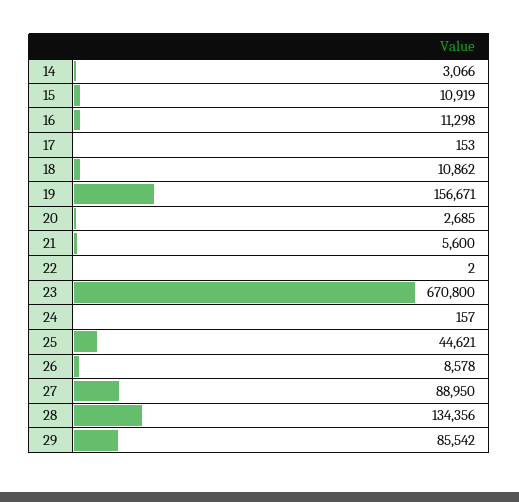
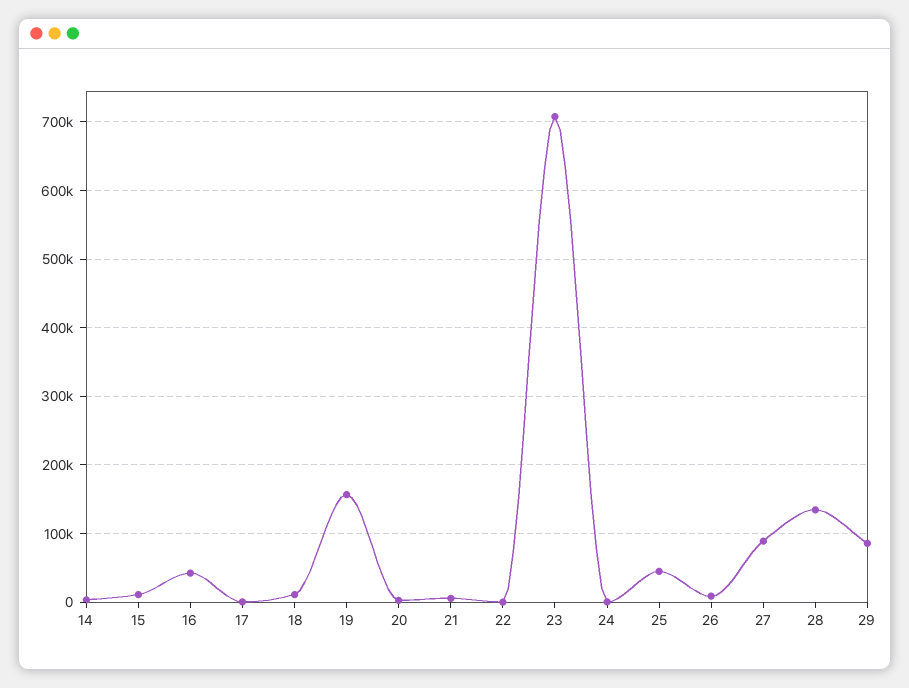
  {
    "14": 3066,
    "15": 10919,
-   "16": 11298,
+   "16": 40000,
    "17": 153,
    "18": 10862,
    "19": 156671,
    "20": 2685,
    "21": 5600,
    "22": 2,
-   "23": 670800,
+   "23": 710000,
    "24": 157,
    "25": 44621,
    "26": 8578,
    "27": 88950,
    "28": 134356,
    "29": 85542
  }

